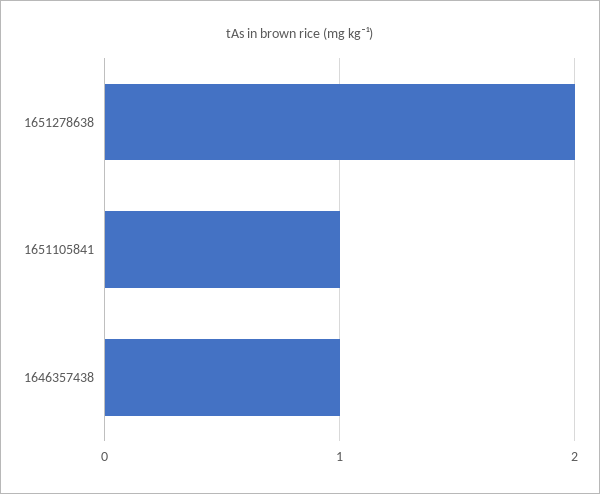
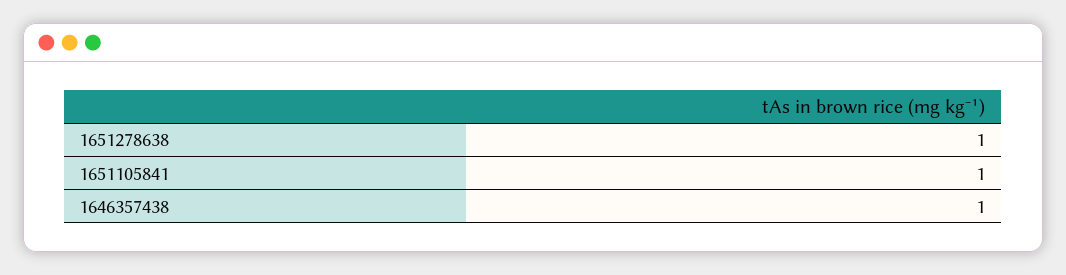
  {
-   "1651278638": 2,
+   "1651278638": 1,
    "1651105841": 1,
    "1646357438": 1
  }

